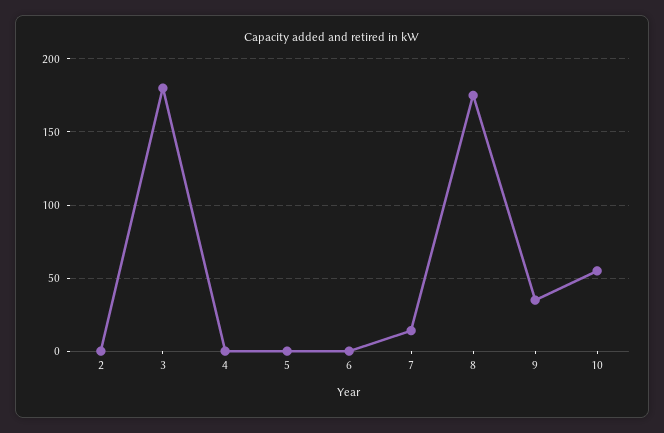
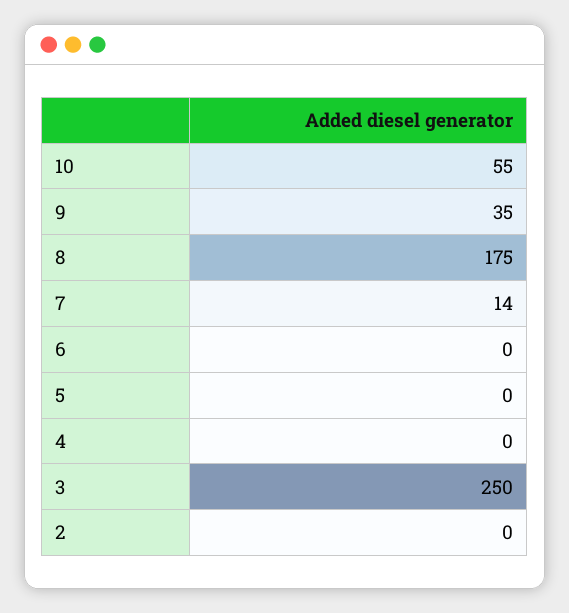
  {
    "2": 0,
-   "3": 180,
+   "3": 250,
    "4": 0,
    "5": 0,
    "6": 0,
    "7": 14,
    "8": 175,
    "9": 35,
    "10": 55
  }

